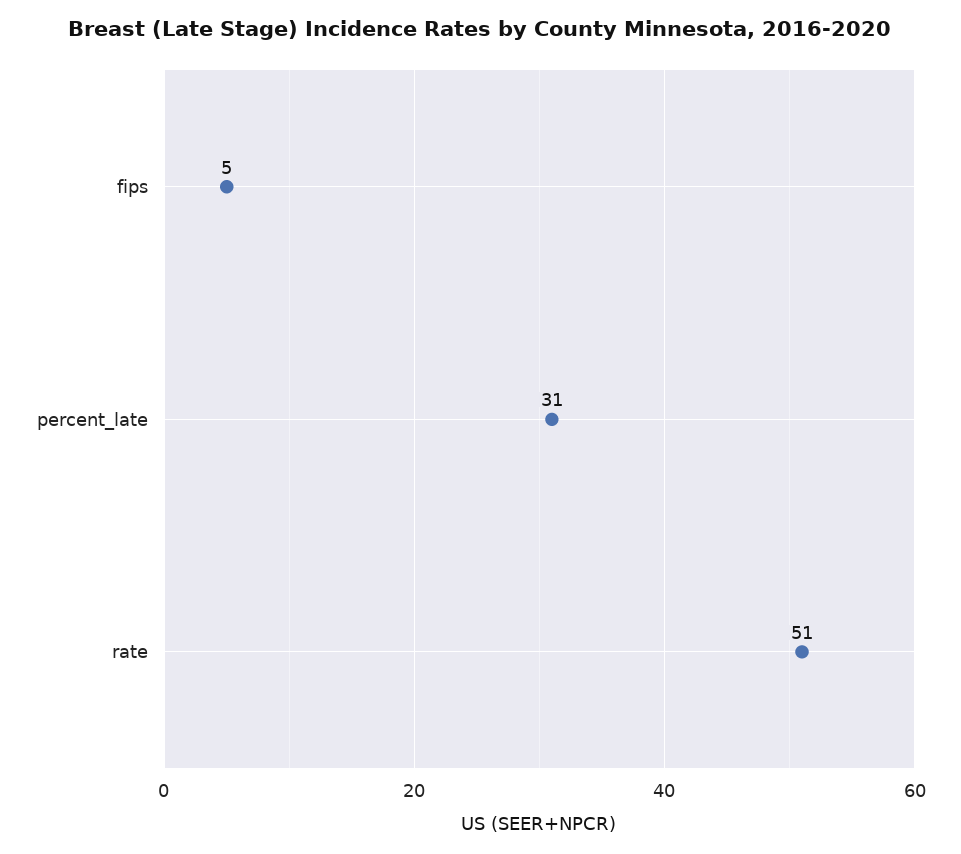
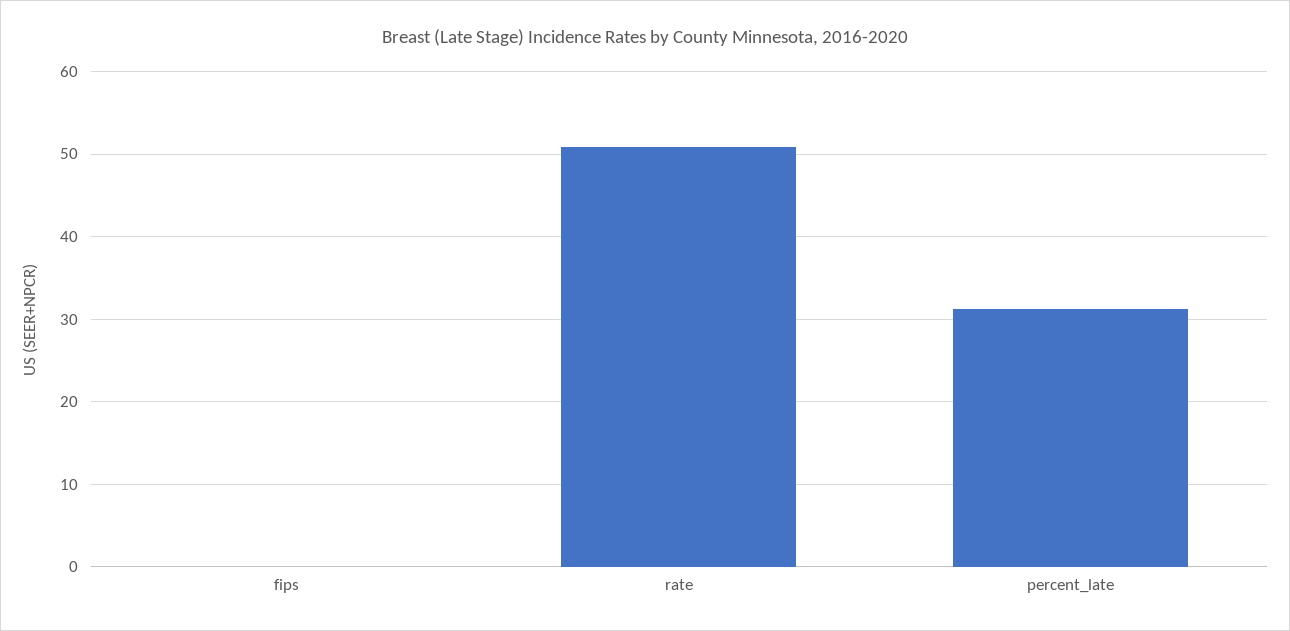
  {
-   "fips": 5,
+   "fips": 0,
    "percent_late": 31,
    "rate": 51
  }

